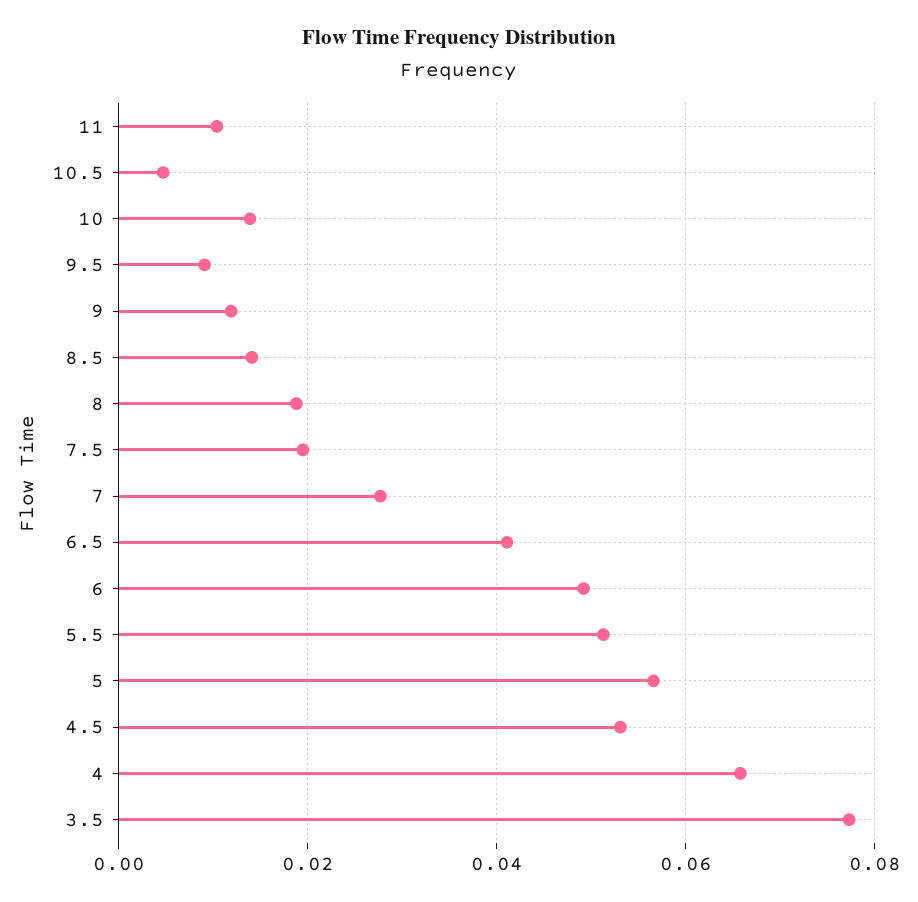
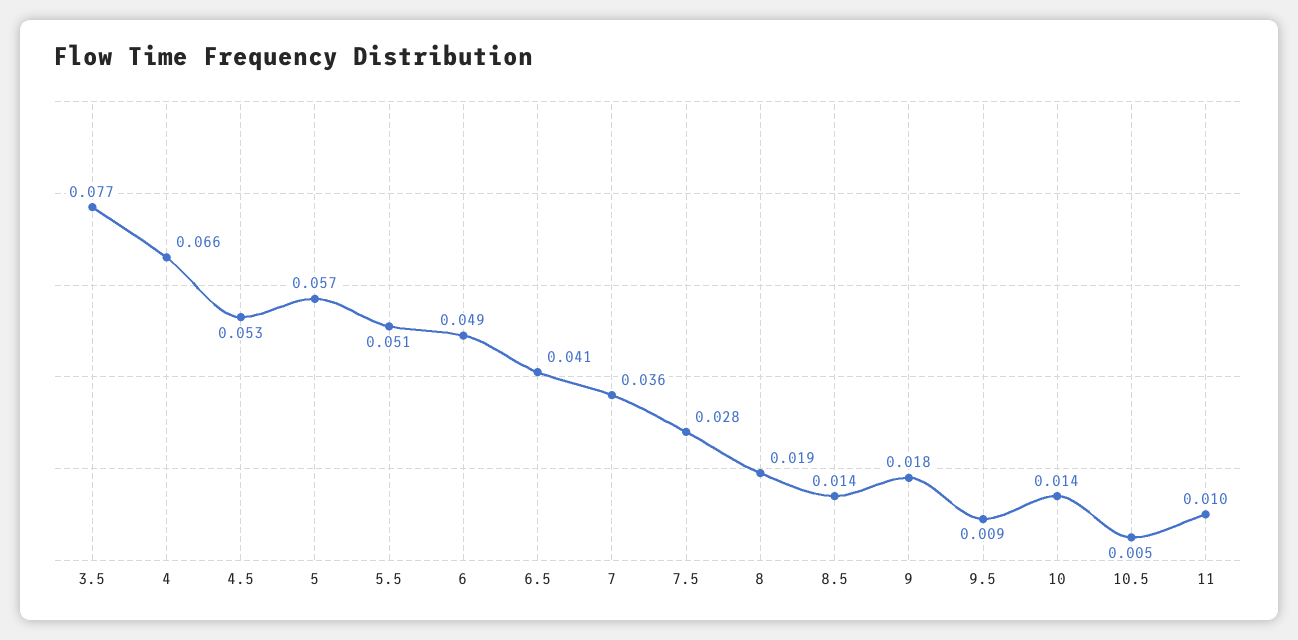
  {
    "11": 0.01,
    "10.5": 0.005,
    "10": 0.014,
    "9.5": 0.009,
-   "9": 0.012,
+   "9": 0.018,
    "8.5": 0.014,
    "8": 0.019,
-   "7.5": 0.02,
+   "7.5": 0.028,
-   "7": 0.028,
+   "7": 0.036,
    "6.5": 0.041,
    "6": 0.049,
    "5.5": 0.051,
    "5": 0.057,
    "4.5": 0.053,
    "4": 0.066,
    "3.5": 0.077
  }

